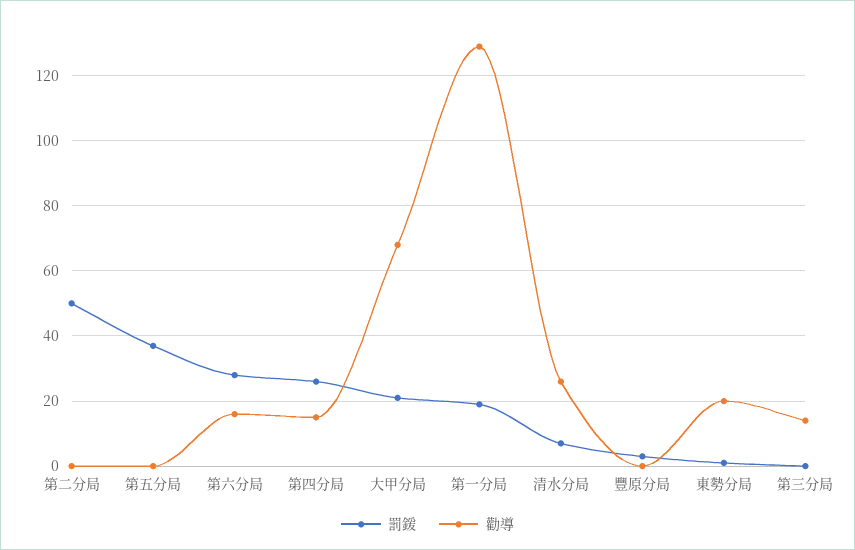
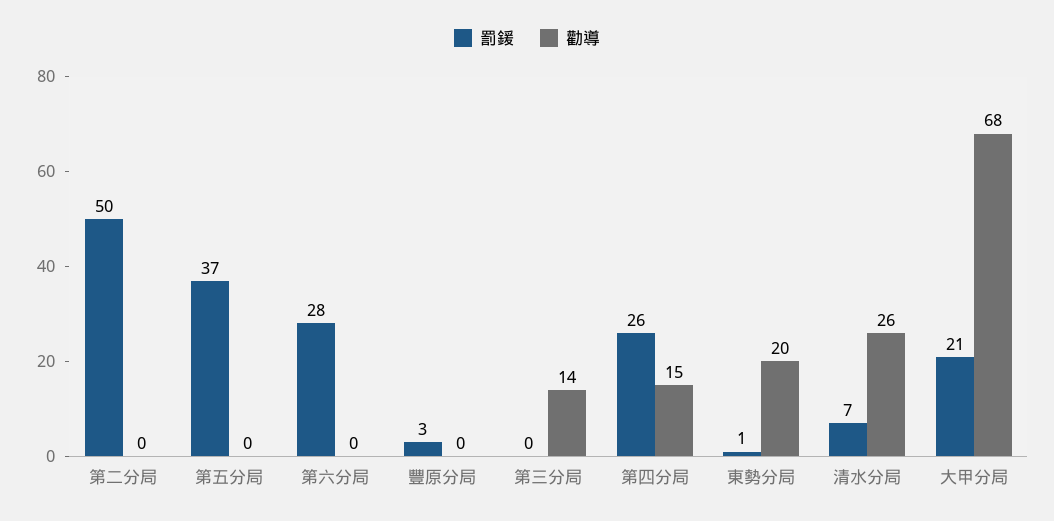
  {
    "罰鍰": {
      "第二分局": 50,
      "第五分局": 37,
      "第六分局": 28,
      "第四分局": 26,
      "大甲分局": 21,
-     "第一分局": 20,
      "清水分局": 7,
      "豐原分局": 3,
      "東勢分局": 1,
      "第三分局": 0
    },
    "勸導": {
      "第二分局": 0,
      "第五分局": 0,
-     "第六分局": 15,
+     "第六分局": 0,
      "第四分局": 15,
      "大甲分局": 68,
-     "第一分局": 130,
      "清水分局": 26,
      "豐原分局": 0,
      "東勢分局": 20,
      "第三分局": 14
    }
  }

